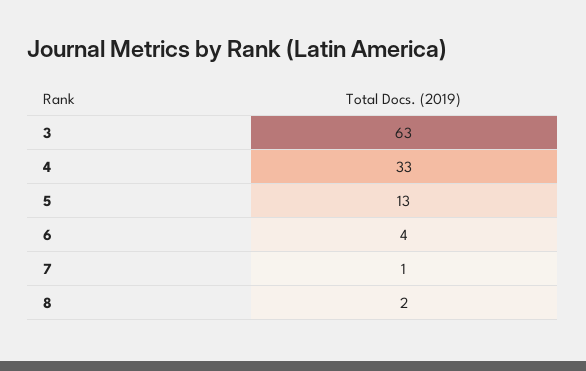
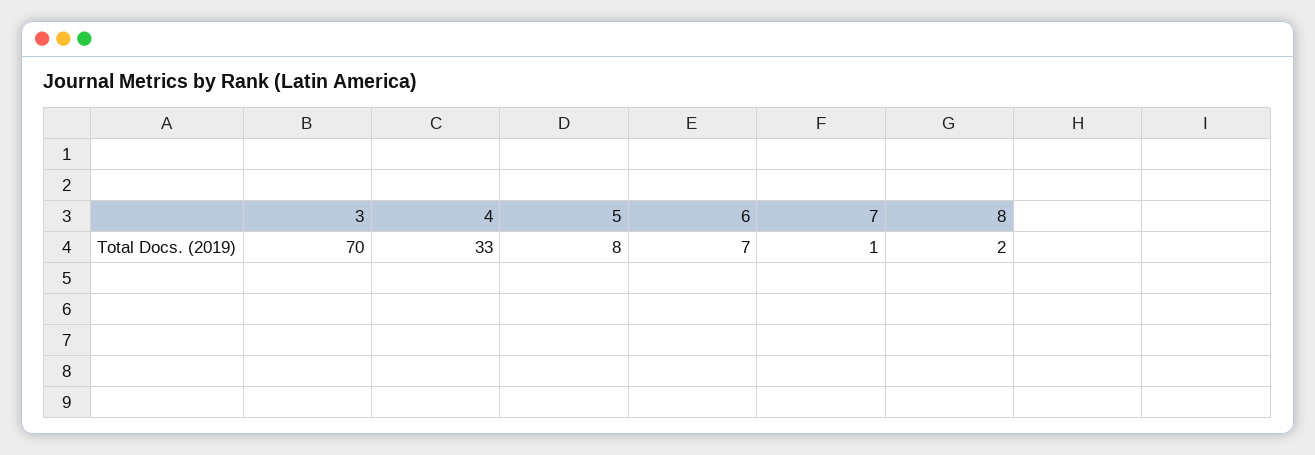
  {
-   "3": 63,
+   "3": 70,
    "4": 33,
-   "5": 13,
+   "5": 8,
-   "6": 4,
+   "6": 7,
    "7": 1,
    "8": 2
  }

